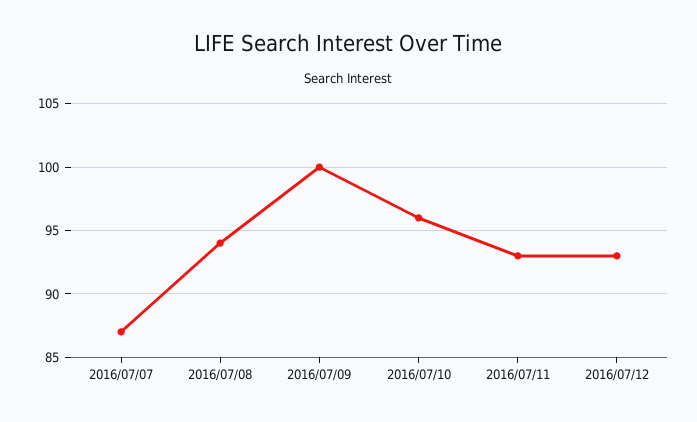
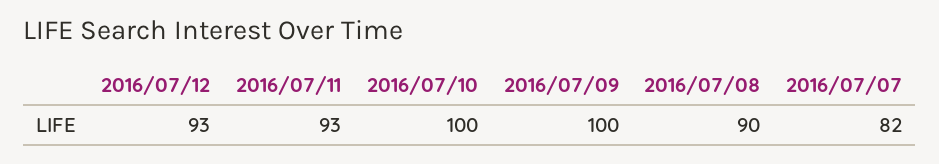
  {
-   "2016/07/07": 87,
+   "2016/07/07": 82,
-   "2016/07/08": 94,
+   "2016/07/08": 90,
    "2016/07/09": 100,
-   "2016/07/10": 96,
+   "2016/07/10": 100,
    "2016/07/11": 93,
    "2016/07/12": 93
  }

